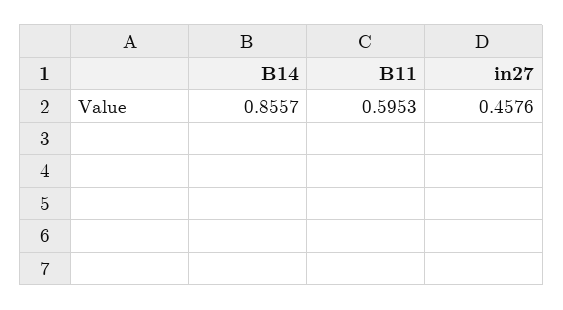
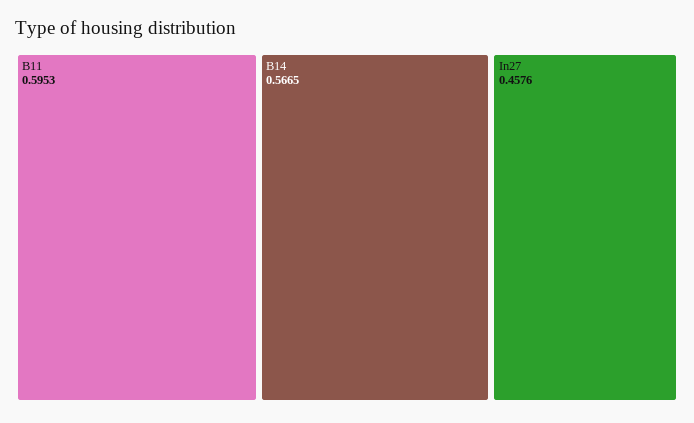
  {
-   "B14": 0.8557,
+   "B14": 0.5665,
    "B11": 0.5953,
    "in27": 0.4576
  }

